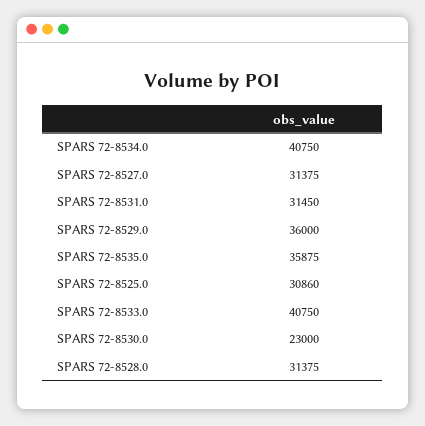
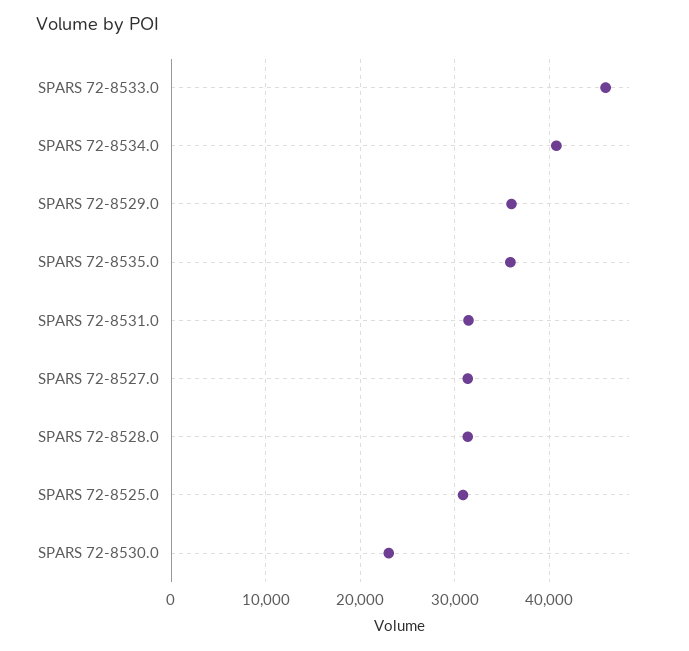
  {
    "SPARS 72-8534.0": 40750,
    "SPARS 72-8527.0": 31375,
    "SPARS 72-8531.0": 31450,
    "SPARS 72-8529.0": 36000,
    "SPARS 72-8535.0": 35875,
    "SPARS 72-8525.0": 30860,
-   "SPARS 72-8533.0": 40750,
+   "SPARS 72-8533.0": 46000,
    "SPARS 72-8530.0": 23000,
    "SPARS 72-8528.0": 31375
  }

